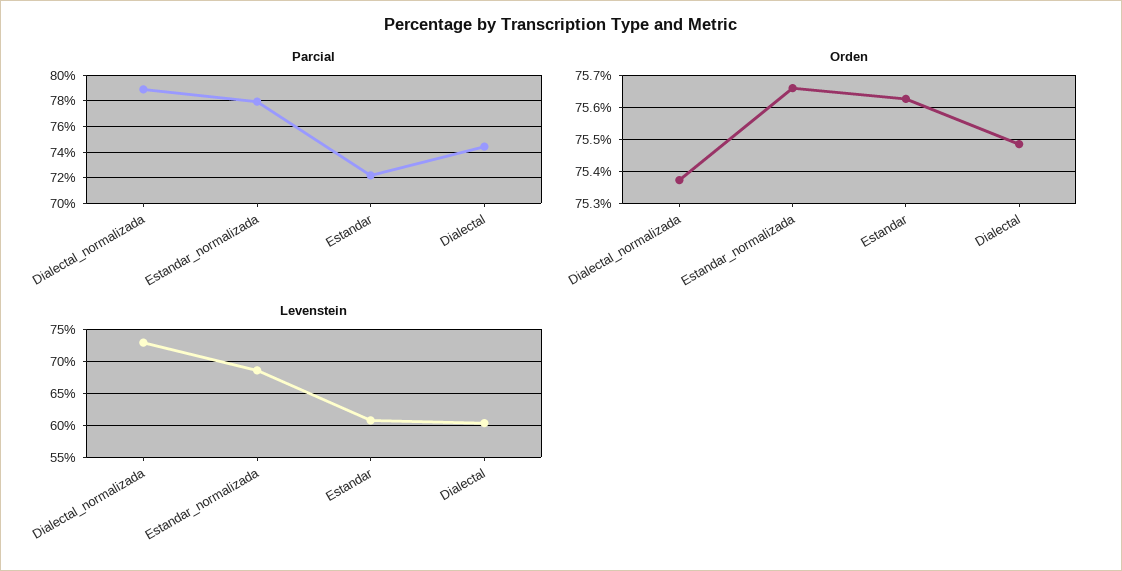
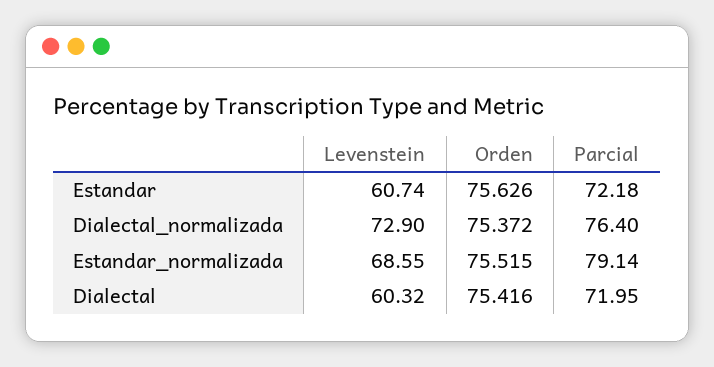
  {
    "Parcial": {
-     "Dialectal_normalizada": 79,
+     "Dialectal_normalizada": 76.4,
-     "Estandar_normalizada": 78,
+     "Estandar_normalizada": 79.14,
      "Estandar": 72.18,
-     "Dialectal": 74.5
+     "Dialectal": 71.95
    },
    "Orden": {
      "Dialectal_normalizada": 75.372,
-     "Estandar_normalizada": 75.66,
+     "Estandar_normalizada": 75.515,
      "Estandar": 75.626,
-     "Dialectal": 75.48
+     "Dialectal": 75.416
    },
    "Levenstein": {
      "Dialectal_normalizada": 72.9,
      "Estandar_normalizada": 68.55,
      "Estandar": 60.74,
      "Dialectal": 60.32
    }
  }

